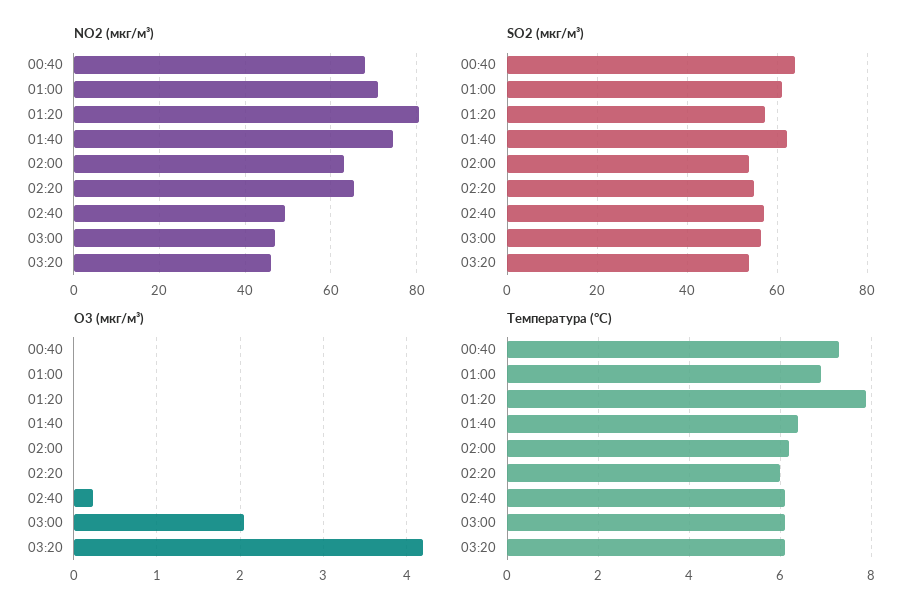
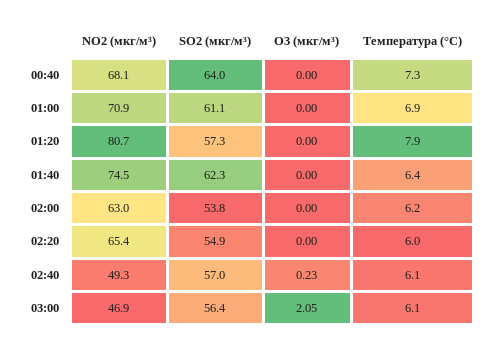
  {
    "NO2 (мкг/м³)": {
      "00:40": 68.1,
      "01:00": 70.9,
      "01:20": 80.7,
      "01:40": 74.5,
      "02:00": 63,
      "02:20": 65.4,
      "02:40": 49.3,
-     "03:00": 46.9,
+     "03:00": 46.9
-     "03:20": 46
    },
    "SO2 (мкг/м³)": {
      "00:40": 64,
      "01:00": 61.1,
      "01:20": 57.3,
      "01:40": 62.3,
      "02:00": 53.8,
      "02:20": 54.9,
      "02:40": 57,
-     "03:00": 56.4,
+     "03:00": 56.4
-     "03:20": 54
    },
    "O3 (мкг/м³)": {
      "00:40": 0,
      "01:00": 0,
      "01:20": 0,
      "01:40": 0,
      "02:00": 0,
      "02:20": 0,
      "02:40": 0.23,
-     "03:00": 2.05,
+     "03:00": 2.05
-     "03:20": 4.2
    },
    "Температура (°C)": {
      "00:40": 7.3,
      "01:00": 6.9,
      "01:20": 7.9,
      "01:40": 6.4,
      "02:00": 6.2,
      "02:20": 6,
      "02:40": 6.1,
-     "03:00": 6.1,
+     "03:00": 6.1
-     "03:20": 6
    }
  }

